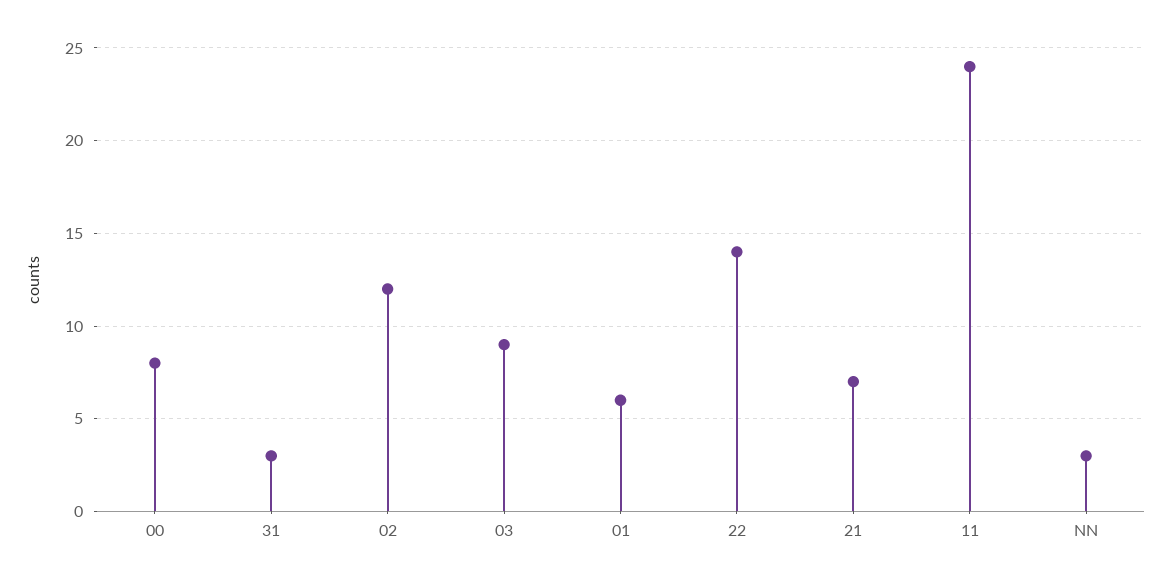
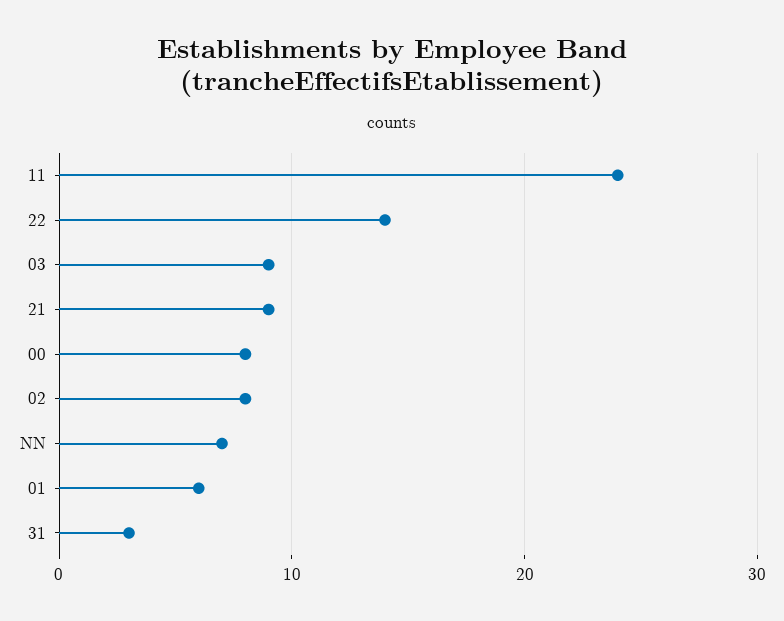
  {
    "00": 8,
    "31": 3,
-   "02": 12,
+   "02": 8,
    "03": 9,
    "01": 6,
    "22": 14,
-   "21": 7,
+   "21": 9,
    "11": 24,
-   "NN": 3
+   "NN": 7
  }

